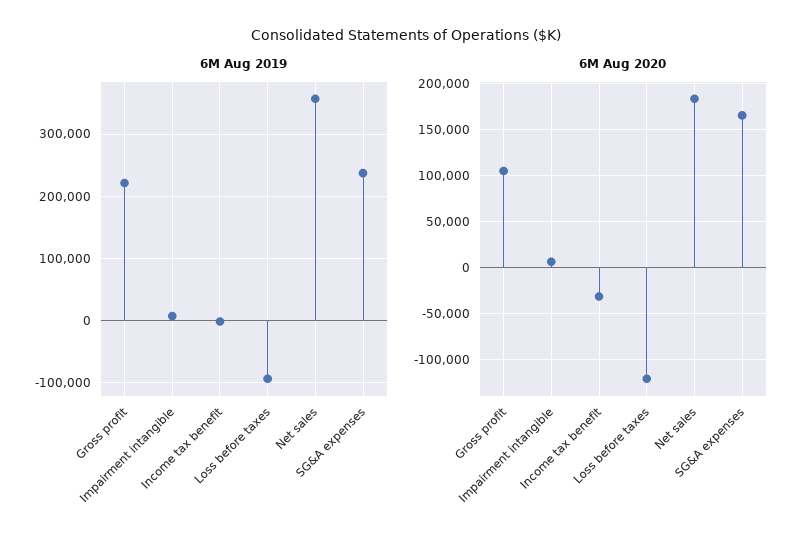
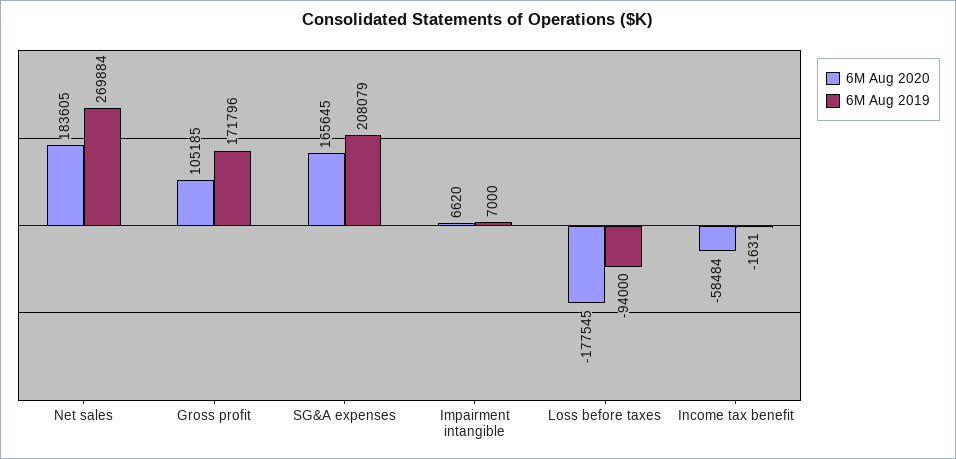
  {
    "6M Aug 2019": {
-     "Gross profit": 220000,
+     "Gross profit": 171796,
      "Impairment intangible": 7000,
      "Income tax benefit": -1631,
      "Loss before taxes": -94000,
-     "Net sales": 360000,
+     "Net sales": 269884,
-     "SG&A expenses": 240000
+     "SG&A expenses": 208079
    },
    "6M Aug 2020": {
      "Gross profit": 105185,
      "Impairment intangible": 6620,
-     "Income tax benefit": -30000,
+     "Income tax benefit": -58484,
-     "Loss before taxes": -120000,
+     "Loss before taxes": -177545,
      "Net sales": 183605,
      "SG&A expenses": 165645
    }
  }

